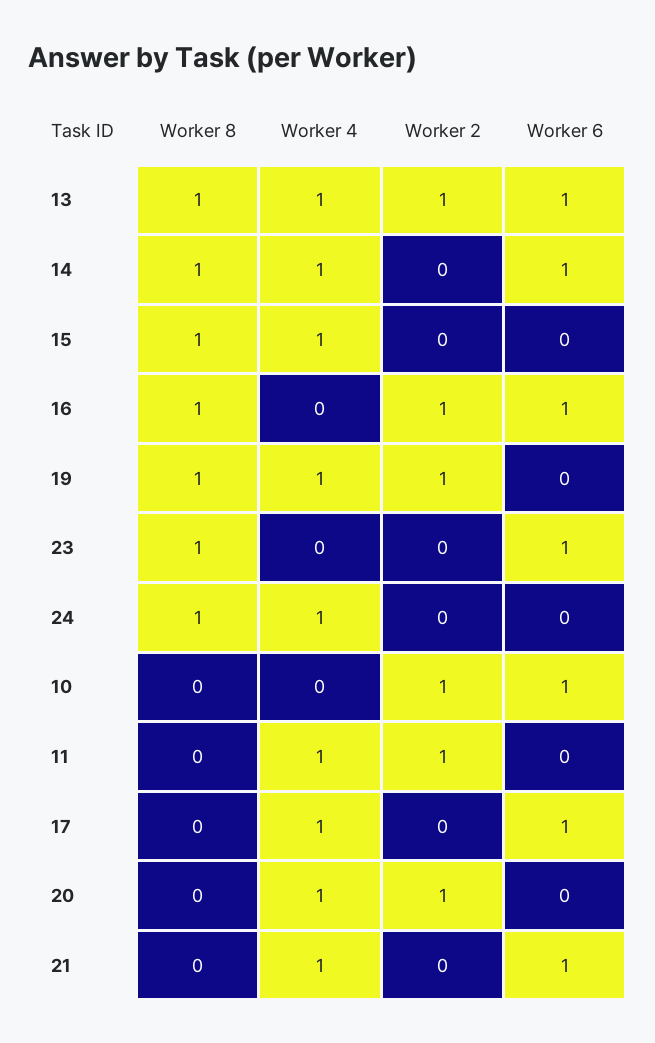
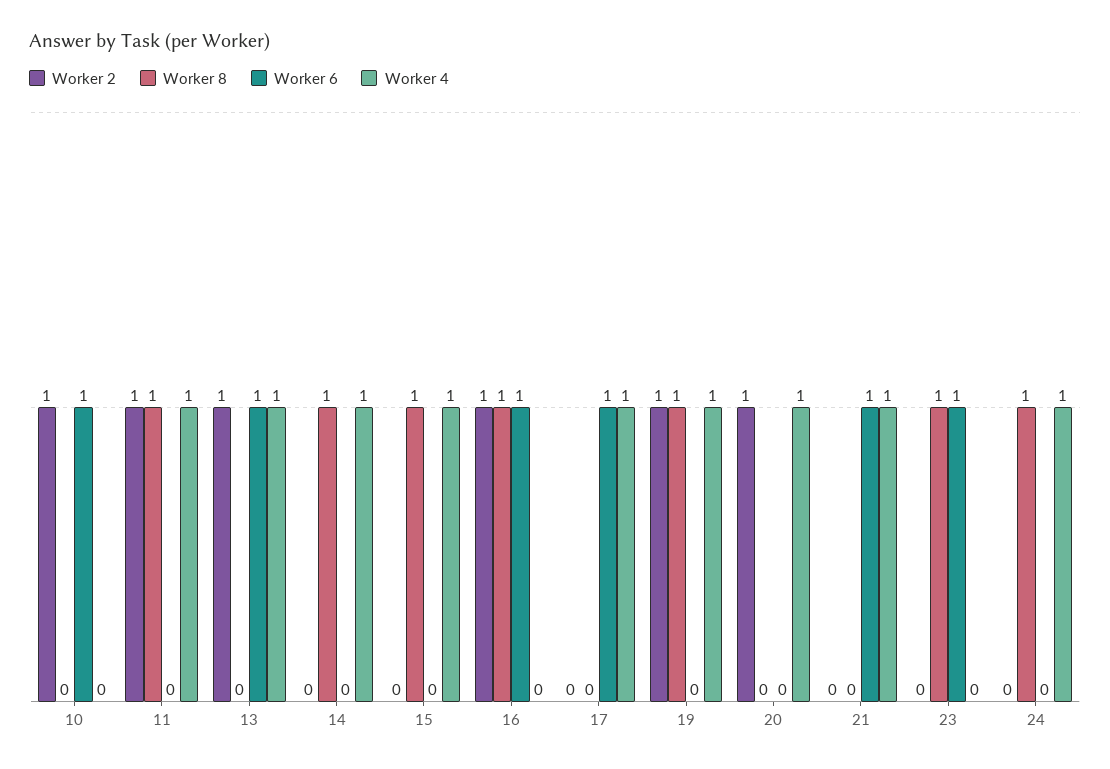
  {
    "Worker 8": {
-     "13": 1,
+     "13": 0,
      "14": 1,
      "15": 1,
      "16": 1,
      "19": 1,
      "23": 1,
      "24": 1,
      "10": 0,
-     "11": 0,
+     "11": 1,
      "17": 0,
      "20": 0,
      "21": 0
    },
    "Worker 4": {
      "13": 1,
      "14": 1,
      "15": 1,
      "16": 0,
      "19": 1,
      "23": 0,
      "24": 1,
      "10": 0,
      "11": 1,
      "17": 1,
      "20": 1,
      "21": 1
    },
    "Worker 2": {
      "13": 1,
      "14": 0,
      "15": 0,
      "16": 1,
      "19": 1,
      "23": 0,
      "24": 0,
      "10": 1,
      "11": 1,
      "17": 0,
      "20": 1,
      "21": 0
    },
    "Worker 6": {
      "13": 1,
-     "14": 1,
+     "14": 0,
      "15": 0,
      "16": 1,
      "19": 0,
      "23": 1,
      "24": 0,
      "10": 1,
      "11": 0,
      "17": 1,
      "20": 0,
      "21": 1
    }
  }

